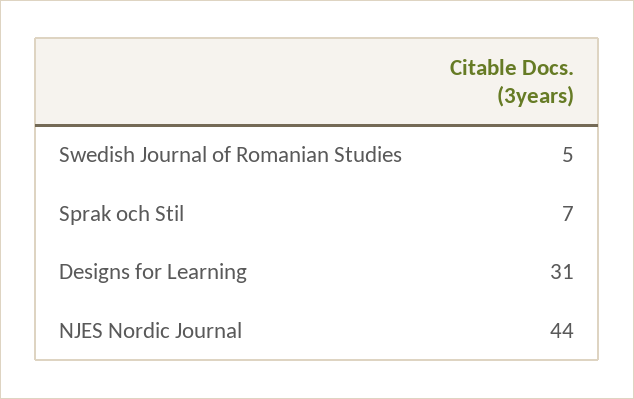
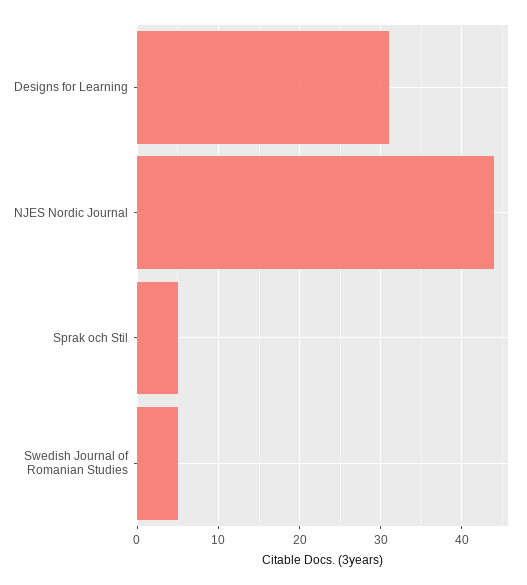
  {
    "Swedish Journal of Romanian Studies": 5,
-   "Sprak och Stil": 7,
+   "Sprak och Stil": 5,
    "Designs for Learning": 31,
    "NJES Nordic Journal": 44
  }

